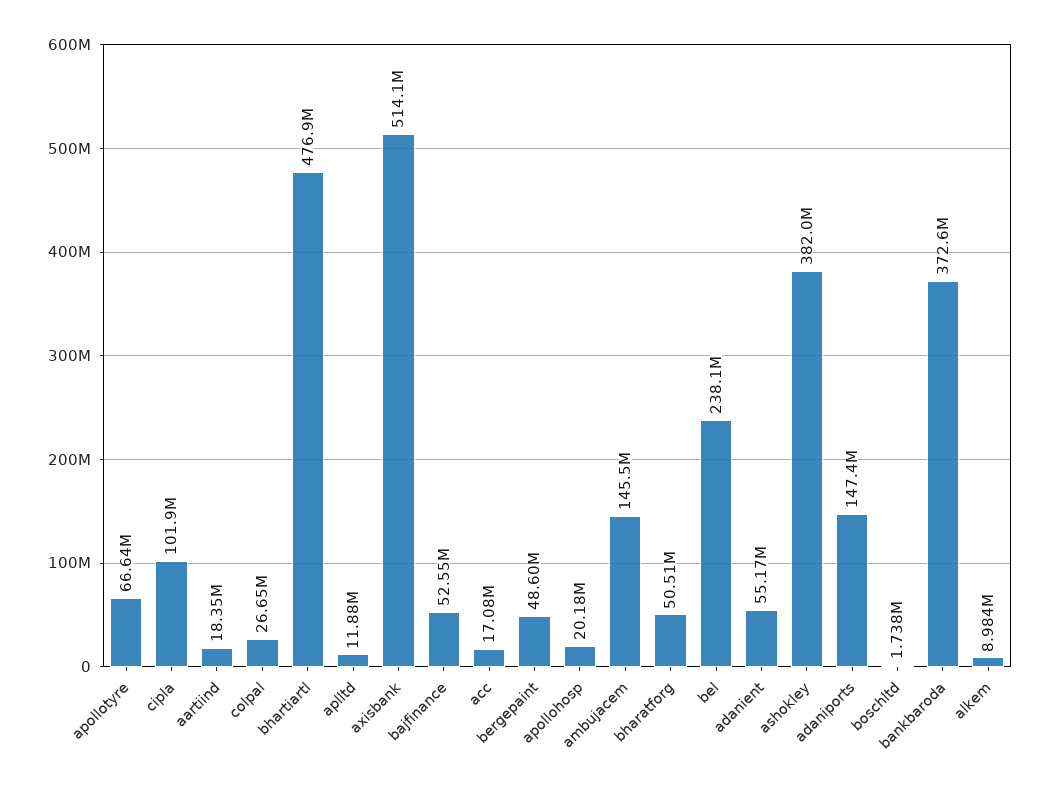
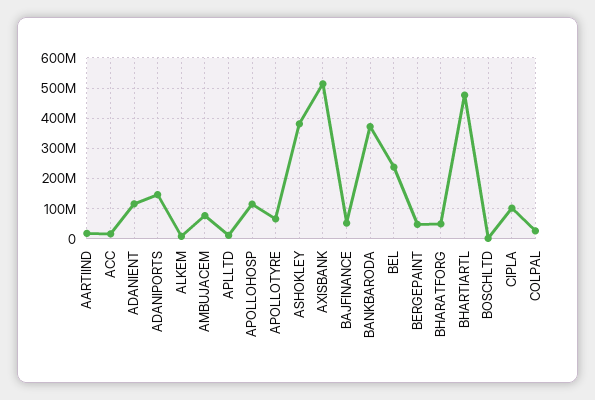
  {
    "apollotyre": 66640000,
    "cipla": 101900000,
    "aartiind": 18350000,
    "colpal": 26650000,
    "bhartiartl": 476900000,
    "aplltd": 11880000,
    "axisbank": 514100000,
    "bajfinance": 52550000,
    "acc": 17080000,
    "bergepaint": 48600000,
-   "apollohosp": 20180000,
+   "apollohosp": 120000000,
-   "ambujacem": 145500000,
+   "ambujacem": 80000000,
    "bharatforg": 50510000,
    "bel": 238100000,
-   "adanient": 55170000,
+   "adanient": 120000000,
    "ashokley": 382000000,
    "adaniports": 147400000,
    "boschltd": 1738000,
    "bankbaroda": 372600000,
    "alkem": 8984000
  }

